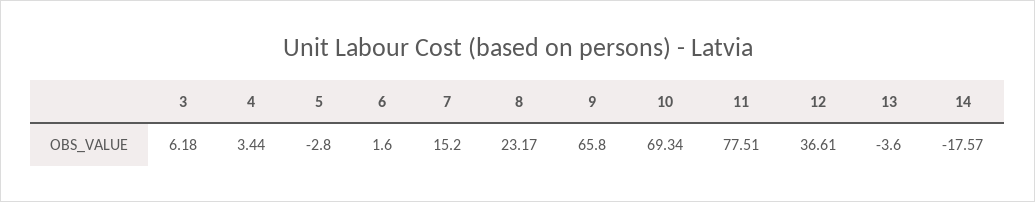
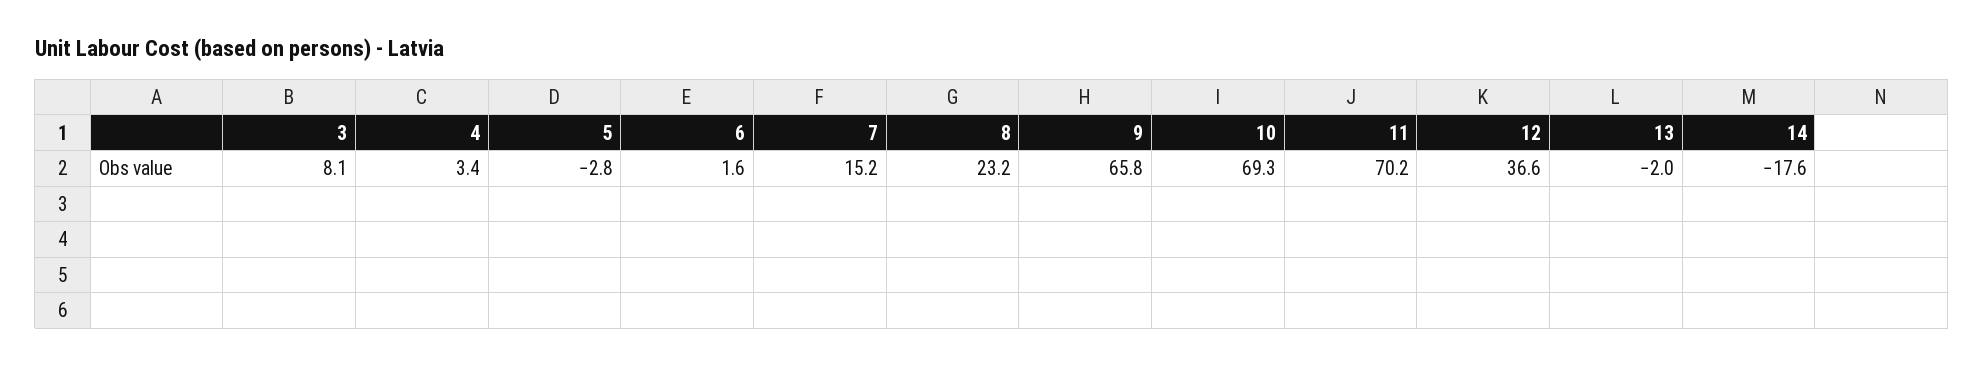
  {
-   "3": 6.18,
+   "3": 8.1,
    "4": 3.44,
    "5": -2.8,
    "6": 1.6,
    "7": 15.2,
    "8": 23.17,
    "9": 65.8,
    "10": 69.34,
-   "11": 77.51,
+   "11": 70.2,
    "12": 36.61,
-   "13": -3.6,
+   "13": -2,
    "14": -17.57
  }

